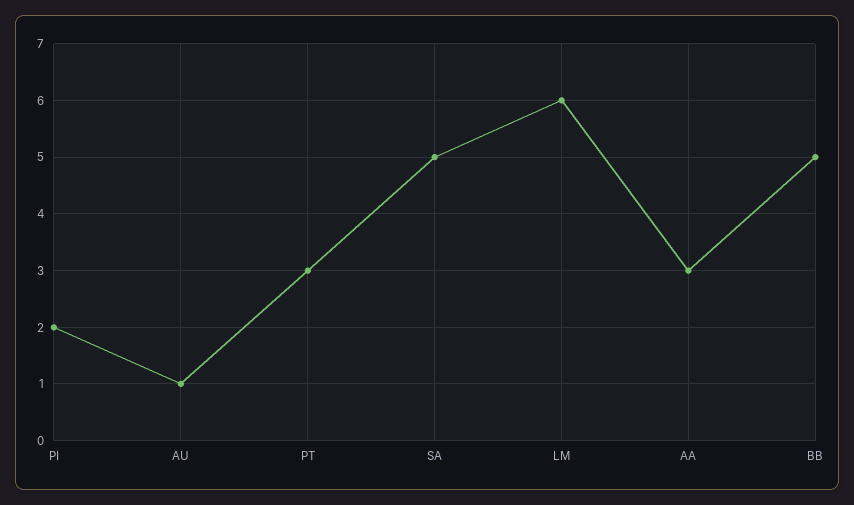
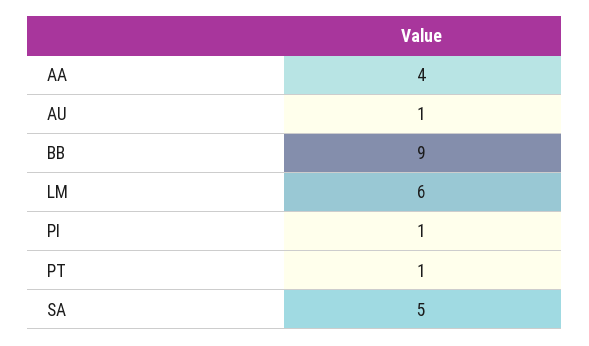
  {
-   "PI": 2,
+   "PI": 1,
    "AU": 1,
-   "PT": 3,
+   "PT": 1,
    "SA": 5,
    "LM": 6,
-   "AA": 3,
+   "AA": 4,
-   "BB": 5
+   "BB": 9
  }

